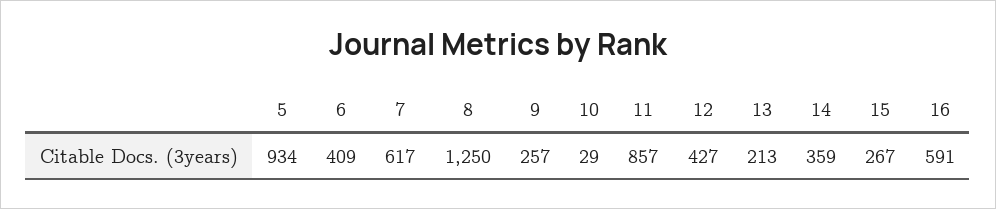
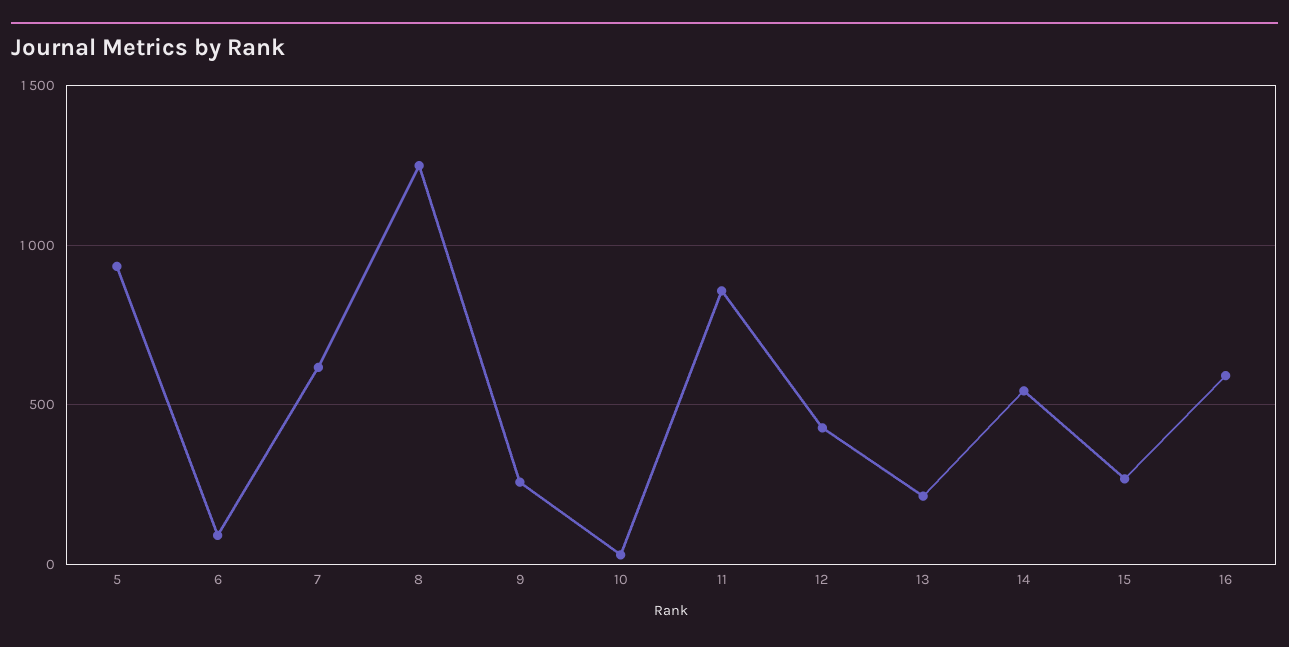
  {
    "5": 934,
-   "6": 409,
+   "6": 100,
    "7": 617,
    "8": 1250,
    "9": 257,
    "10": 29,
    "11": 857,
    "12": 427,
    "13": 213,
-   "14": 359,
+   "14": 550,
    "15": 267,
    "16": 591
  }

